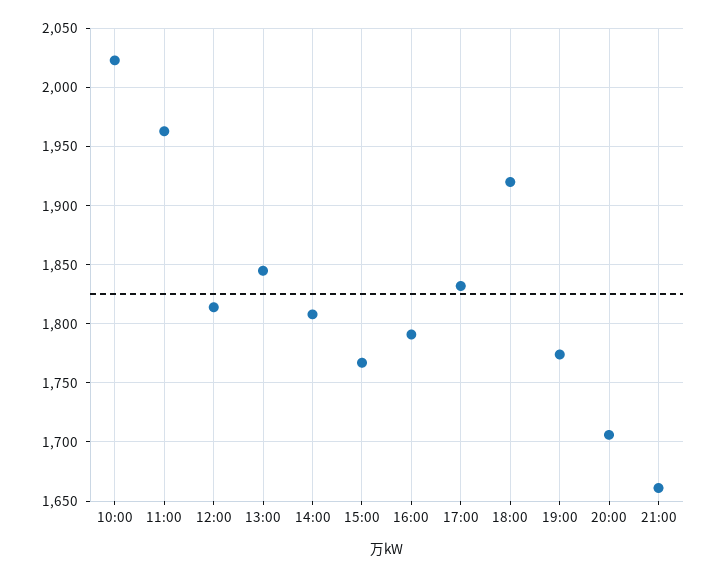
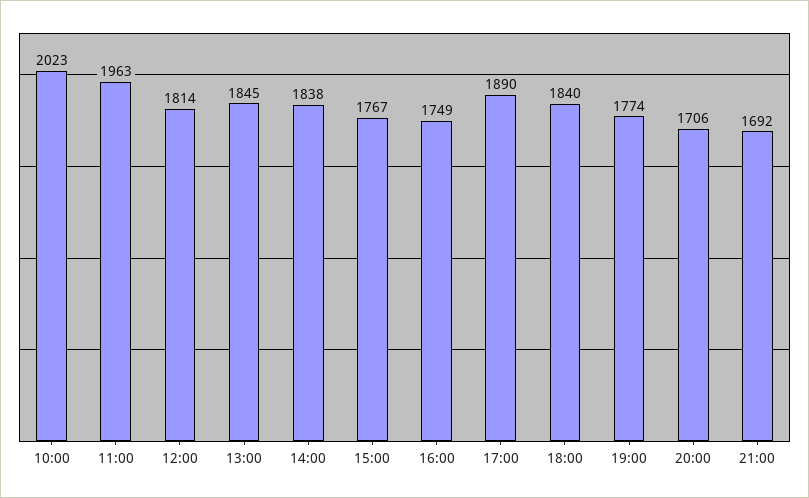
  {
    "10:00": 2023,
    "11:00": 1963,
    "12:00": 1814,
    "13:00": 1845,
-   "14:00": 1810,
+   "14:00": 1838,
    "15:00": 1767,
-   "16:00": 1790,
+   "16:00": 1749,
-   "17:00": 1830,
+   "17:00": 1890,
-   "18:00": 1920,
+   "18:00": 1840,
    "19:00": 1774,
    "20:00": 1706,
-   "21:00": 1660
+   "21:00": 1692
  }

